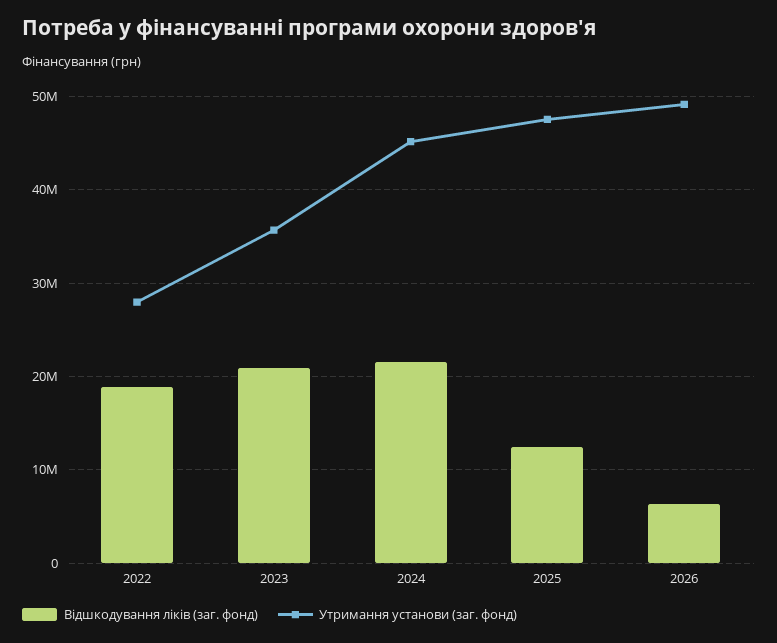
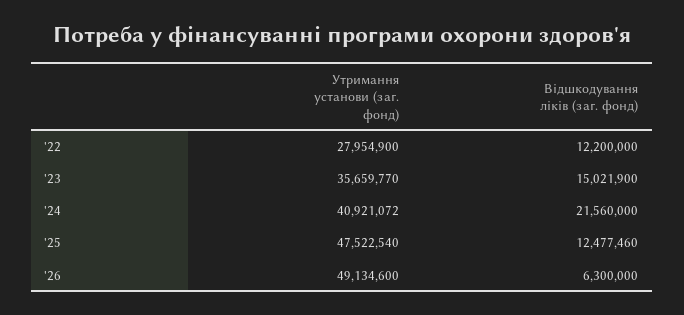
  {
    "Відшкодування ліків (заг. фонд)": {
-     "2022": 19000000,
+     "2022": 12200000,
-     "2023": 21000000,
+     "2023": 15021900,
      "2024": 21560000,
      "2025": 12477460,
      "2026": 6300000
    },
    "Утримання установи (заг. фонд)": {
      "2022": 27954900,
      "2023": 35659770,
-     "2024": 45000000,
+     "2024": 40921072,
      "2025": 47522540,
      "2026": 49134600
    }
  }

